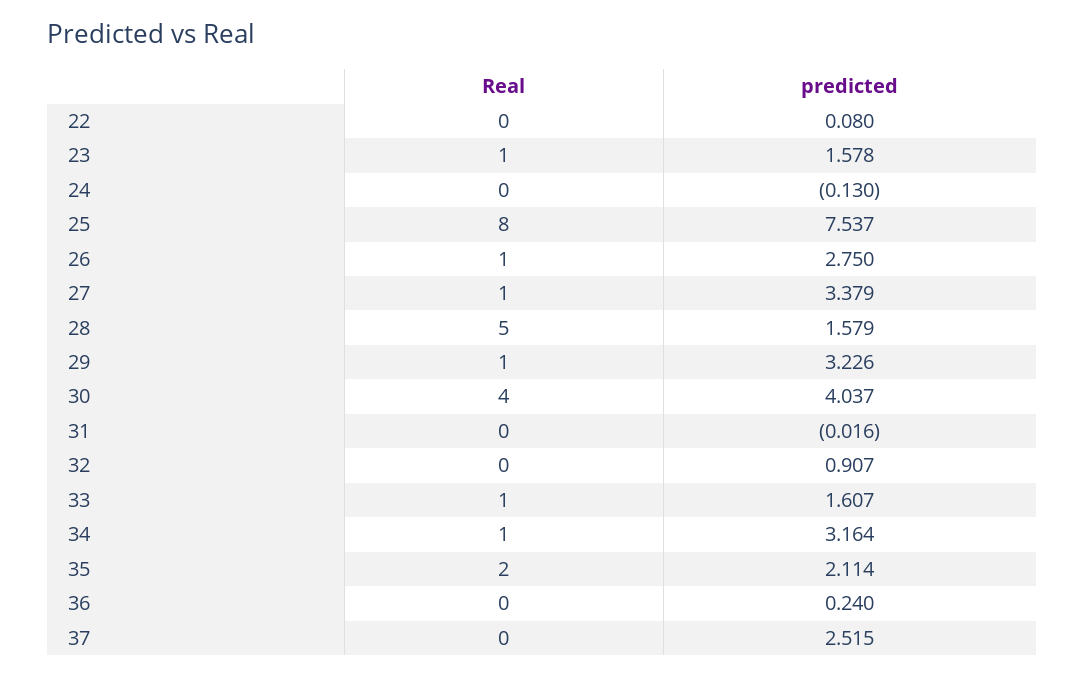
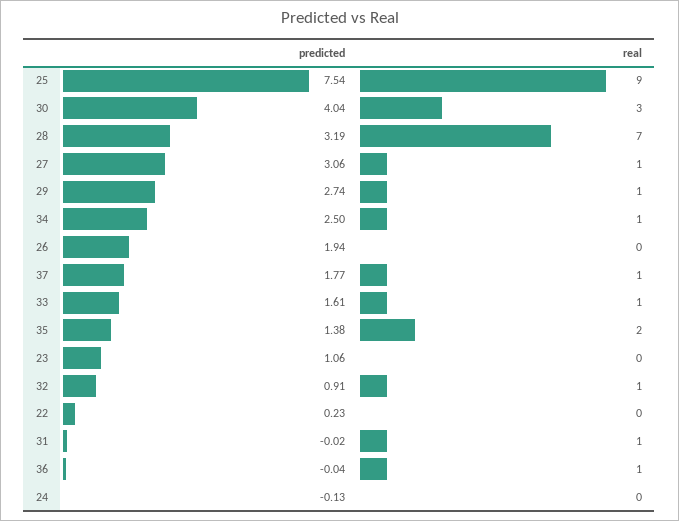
  {
    "Real": {
      "22": 0,
-     "23": 1,
+     "23": 0,
      "24": 0,
-     "25": 8,
+     "25": 9,
-     "26": 1,
+     "26": 0,
      "27": 1,
-     "28": 5,
+     "28": 7,
      "29": 1,
-     "30": 4,
+     "30": 3,
-     "31": 0,
+     "31": 1,
-     "32": 0,
+     "32": 1,
      "33": 1,
      "34": 1,
      "35": 2,
-     "36": 0,
+     "36": 1,
-     "37": 0
+     "37": 1
    },
    "predicted": {
-     "22": 0.08,
+     "22": 0.23,
-     "23": 1.578,
+     "23": 1.06,
      "24": -0.13,
      "25": 7.537,
-     "26": 2.75,
+     "26": 1.94,
-     "27": 3.379,
+     "27": 3.06,
-     "28": 1.579,
+     "28": 3.19,
-     "29": 3.226,
+     "29": 2.74,
      "30": 4.037,
      "31": -0.016,
      "32": 0.907,
      "33": 1.607,
-     "34": 3.164,
+     "34": 2.5,
-     "35": 2.114,
+     "35": 1.38,
-     "36": 0.24,
+     "36": -0.04,
-     "37": 2.515
+     "37": 1.77
    }
  }

